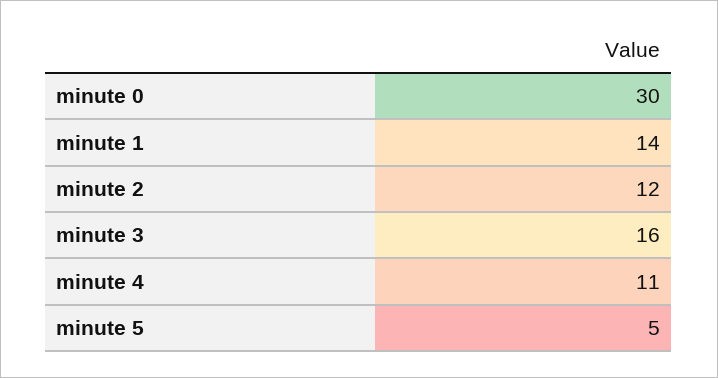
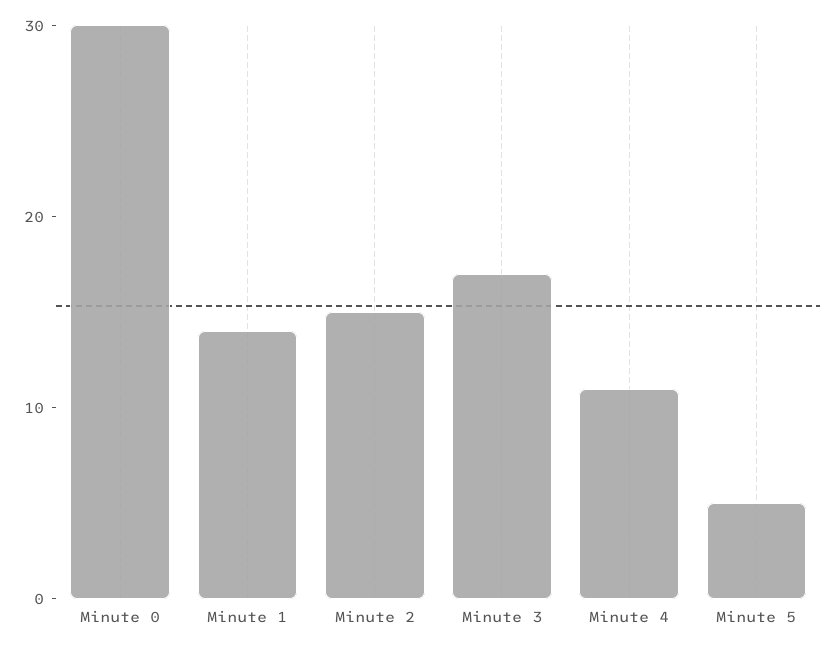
  {
    "minute 0": 30,
    "minute 1": 14,
-   "minute 2": 12,
+   "minute 2": 15,
-   "minute 3": 16,
+   "minute 3": 17,
    "minute 4": 11,
    "minute 5": 5
  }

